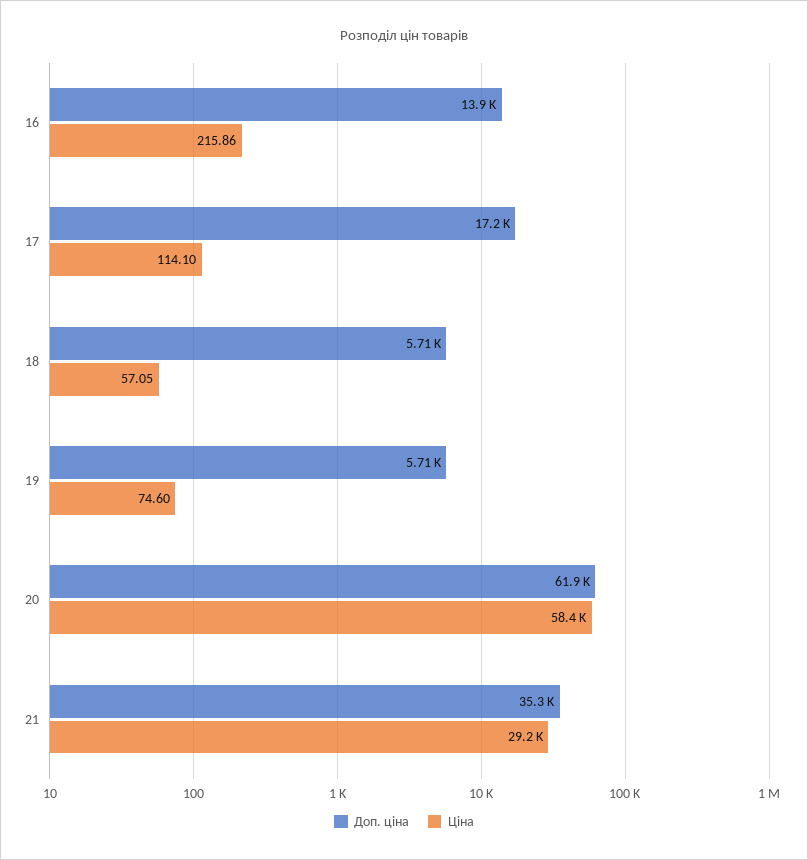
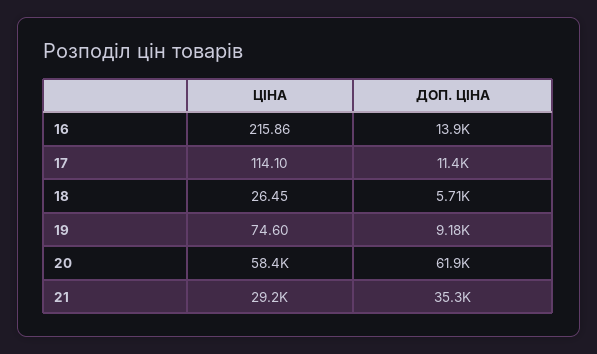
  {
    "Доп. ціна": {
      "16": 13900,
-     "17": 17200,
+     "17": 11400,
      "18": 5710,
-     "19": 5710,
+     "19": 9180,
      "20": 61900,
      "21": 35300
    },
    "Ціна": {
      "16": 215.86,
      "17": 114.1,
-     "18": 57.05,
+     "18": 26.45,
      "19": 74.6,
      "20": 58400,
      "21": 29200
    }
  }

